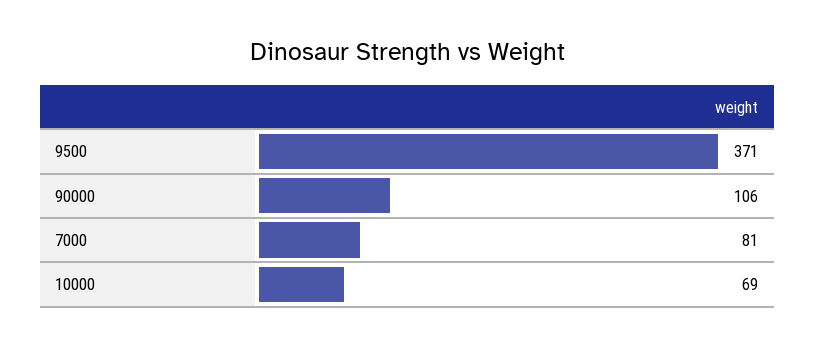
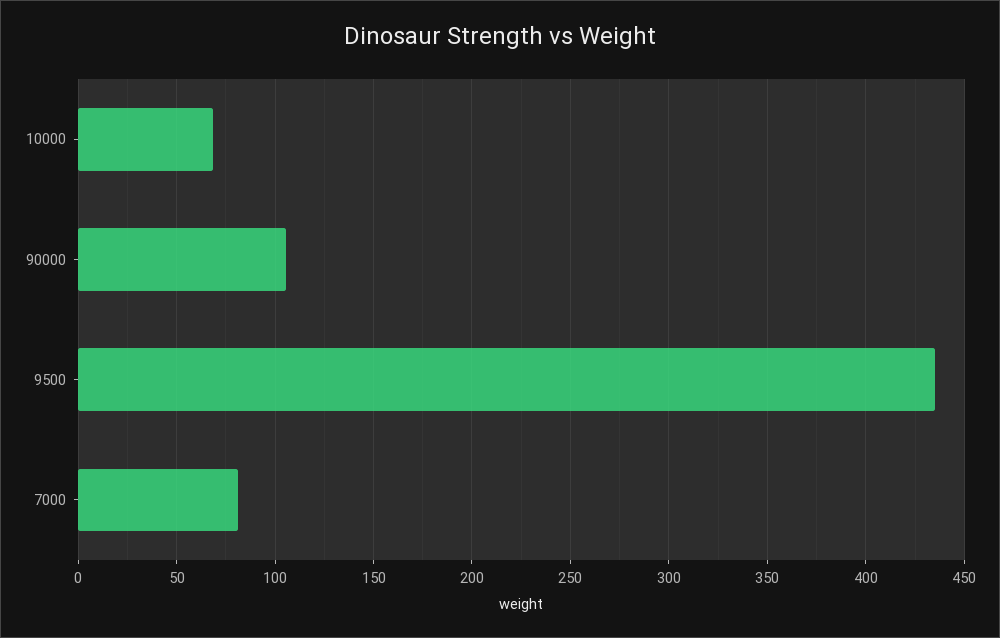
  {
-   "9500": 371,
+   "9500": 435,
    "90000": 106,
    "7000": 81,
    "10000": 69
  }

